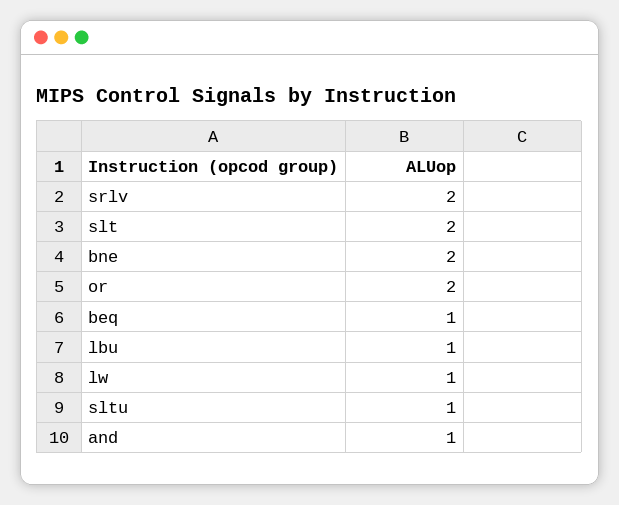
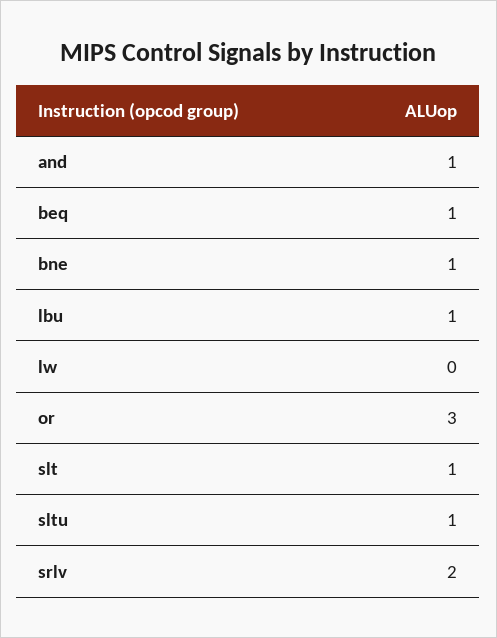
  {
    "srlv": 2,
-   "slt": 2,
+   "slt": 1,
-   "bne": 2,
+   "bne": 1,
-   "or": 2,
+   "or": 3,
    "beq": 1,
    "lbu": 1,
-   "lw": 1,
+   "lw": 0,
    "sltu": 1,
    "and": 1
  }

